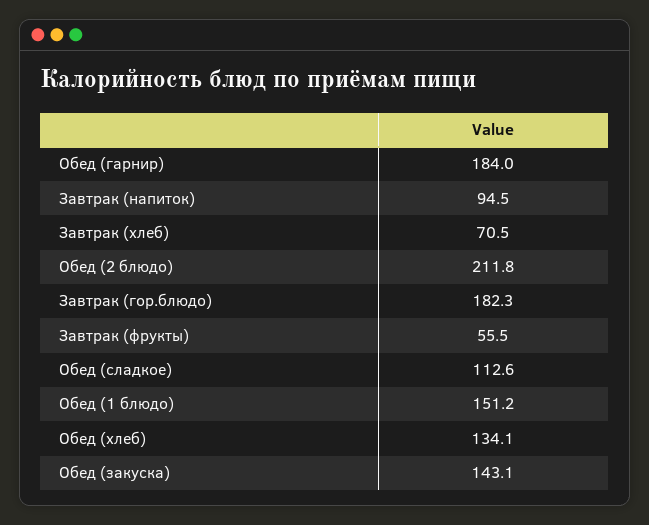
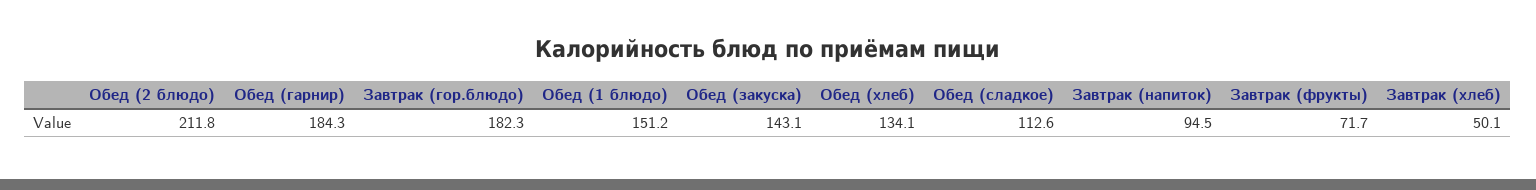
  {
-   "Обед (гарнир)": 184,
+   "Обед (гарнир)": 184.3,
    "Завтрак (напиток)": 94.5,
-   "Завтрак (хлеб)": 70.5,
+   "Завтрак (хлеб)": 50.1,
    "Обед (2 блюдо)": 211.8,
    "Завтрак (гор.блюдо)": 182.3,
-   "Завтрак (фрукты)": 55.5,
+   "Завтрак (фрукты)": 71.7,
    "Обед (сладкое)": 112.6,
    "Обед (1 блюдо)": 151.2,
    "Обед (хлеб)": 134.1,
    "Обед (закуска)": 143.1
  }

